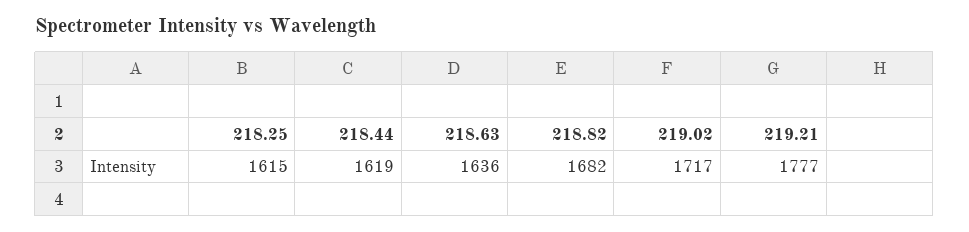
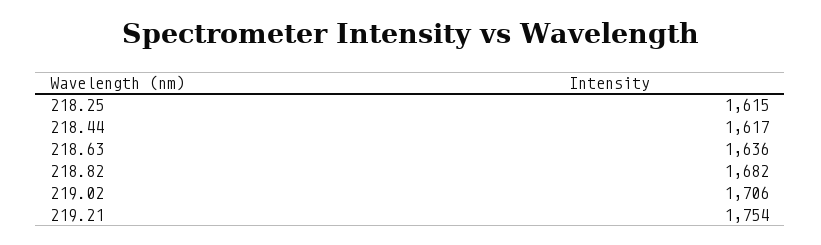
  {
    "218.25": 1615,
-   "218.44": 1619,
+   "218.44": 1617,
    "218.63": 1636,
    "218.82": 1682,
-   "219.02": 1717,
+   "219.02": 1706,
-   "219.21": 1777
+   "219.21": 1754
  }

